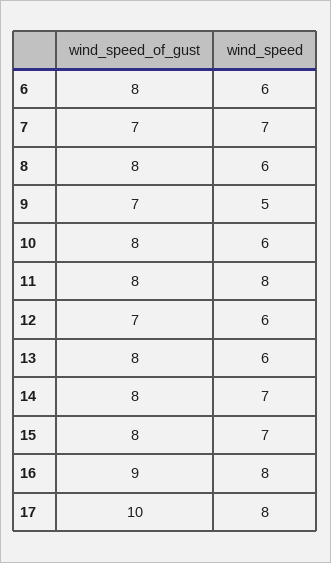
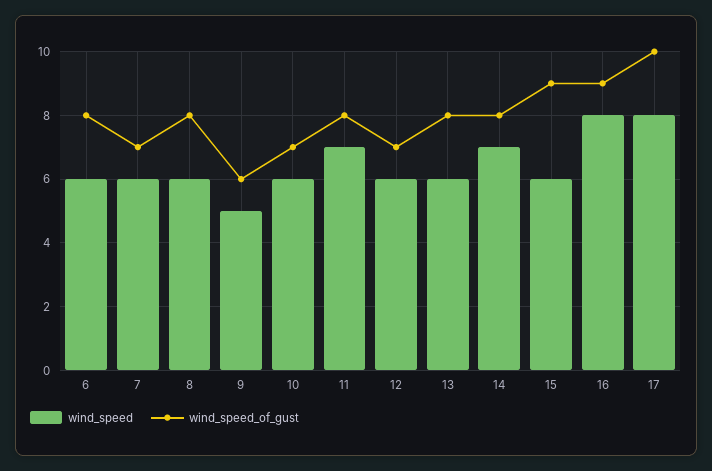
  {
    "wind_speed_of_gust": {
      "6": 8,
      "7": 7,
      "8": 8,
-     "9": 7,
+     "9": 6,
-     "10": 8,
+     "10": 7,
      "11": 8,
      "12": 7,
      "13": 8,
      "14": 8,
-     "15": 8,
+     "15": 9,
      "16": 9,
      "17": 10
    },
    "wind_speed": {
      "6": 6,
-     "7": 7,
+     "7": 6,
      "8": 6,
      "9": 5,
      "10": 6,
-     "11": 8,
+     "11": 7,
      "12": 6,
      "13": 6,
      "14": 7,
-     "15": 7,
+     "15": 6,
      "16": 8,
      "17": 8
    }
  }

